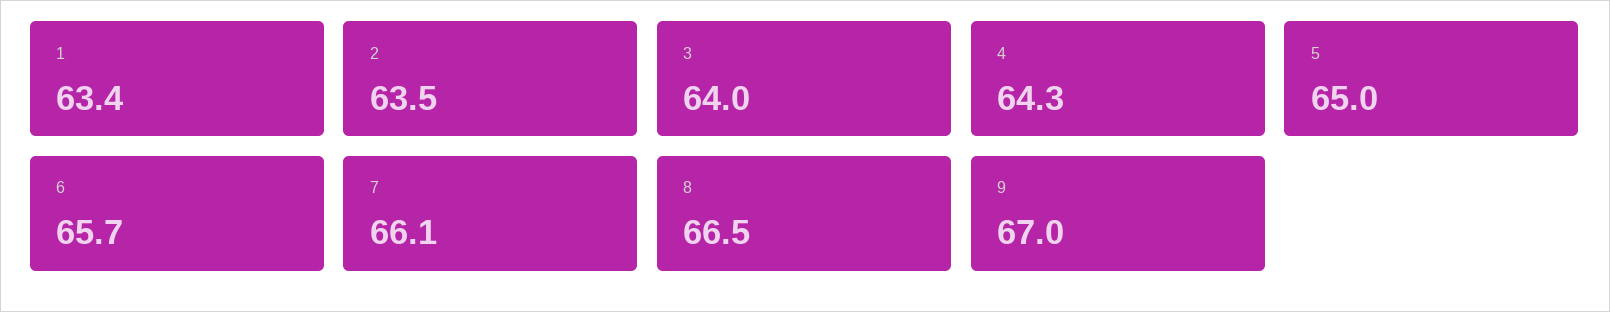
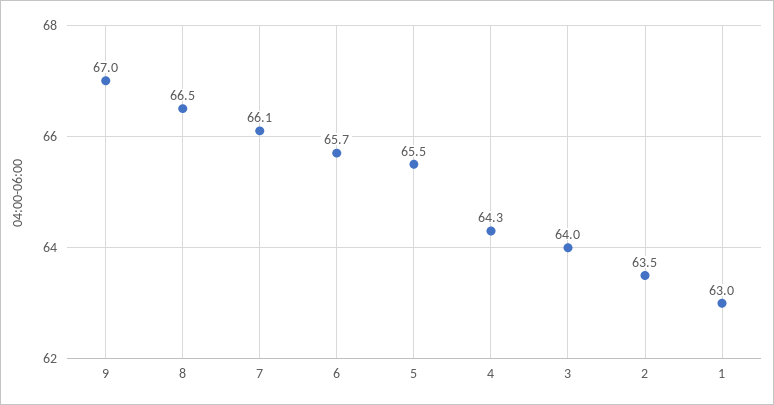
  {
-   "1": 63.4,
+   "1": 63,
    "2": 63.5,
    "3": 64,
    "4": 64.3,
-   "5": 65,
+   "5": 65.5,
    "6": 65.7,
    "7": 66.1,
    "8": 66.5,
    "9": 67
  }

